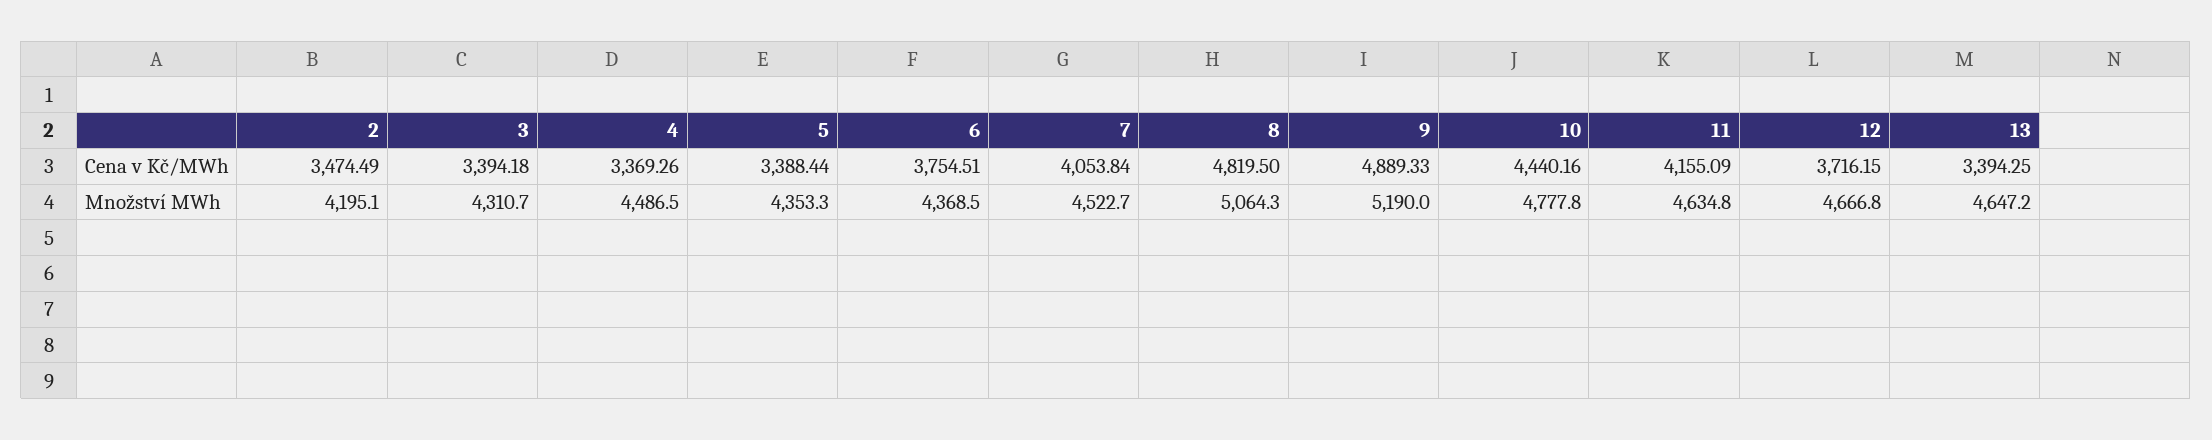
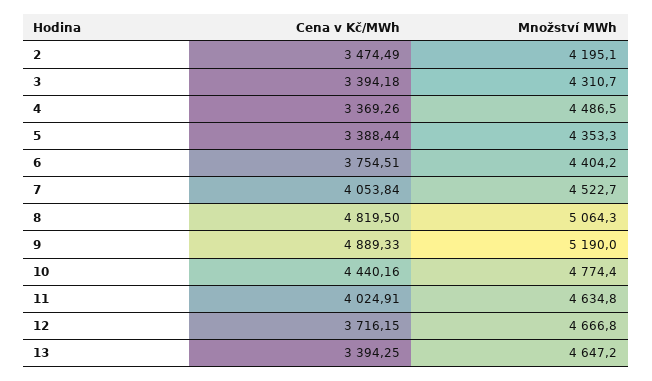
  {
    "2": {
      "Cena v Kč/MWh": 3474.49,
      "Množství MWh": 4195.1
    },
    "3": {
      "Cena v Kč/MWh": 3394.18,
      "Množství MWh": 4310.7
    },
    "4": {
      "Cena v Kč/MWh": 3369.26,
      "Množství MWh": 4486.5
    },
    "5": {
      "Cena v Kč/MWh": 3388.44,
      "Množství MWh": 4353.3
    },
    "6": {
      "Cena v Kč/MWh": 3754.51,
-     "Množství MWh": 4368.5
+     "Množství MWh": 4404.2
    },
    "7": {
      "Cena v Kč/MWh": 4053.84,
      "Množství MWh": 4522.7
    },
    "8": {
      "Cena v Kč/MWh": 4819.5,
      "Množství MWh": 5064.3
    },
    "9": {
      "Cena v Kč/MWh": 4889.33,
      "Množství MWh": 5190
    },
    "10": {
      "Cena v Kč/MWh": 4440.16,
-     "Množství MWh": 4777.8
+     "Množství MWh": 4774.4
    },
    "11": {
-     "Cena v Kč/MWh": 4155.09,
+     "Cena v Kč/MWh": 4024.91,
      "Množství MWh": 4634.8
    },
    "12": {
      "Cena v Kč/MWh": 3716.15,
      "Množství MWh": 4666.8
    },
    "13": {
      "Cena v Kč/MWh": 3394.25,
      "Množství MWh": 4647.2
    }
  }

